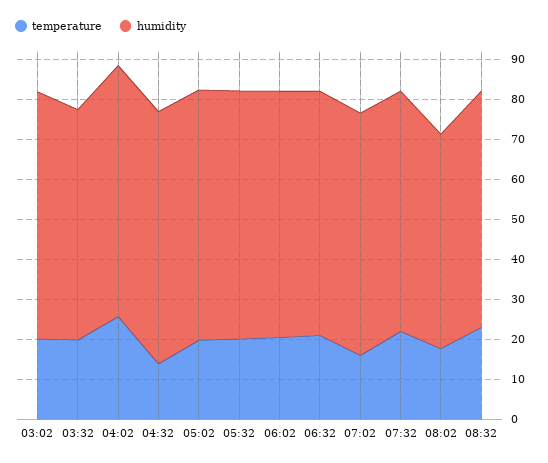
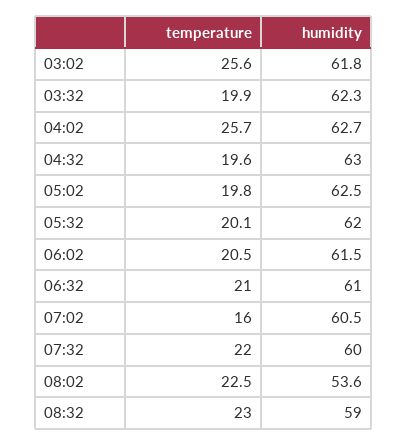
  {
    "temperature": {
-     "03:02": 20,
+     "03:02": 25.6,
      "03:32": 19.9,
      "04:02": 25.7,
-     "04:32": 14,
+     "04:32": 19.6,
      "05:02": 19.8,
      "05:32": 20.1,
      "06:02": 20.5,
      "06:32": 21,
      "07:02": 16,
      "07:32": 22,
-     "08:02": 18,
+     "08:02": 22.5,
      "08:32": 23
    },
    "humidity": {
      "03:02": 61.8,
-     "03:32": 58,
+     "03:32": 62.3,
      "04:02": 62.7,
      "04:32": 63,
      "05:02": 62.5,
      "05:32": 62,
      "06:02": 61.5,
      "06:32": 61,
      "07:02": 60.5,
      "07:32": 60,
      "08:02": 53.6,
      "08:32": 59
    }
  }

